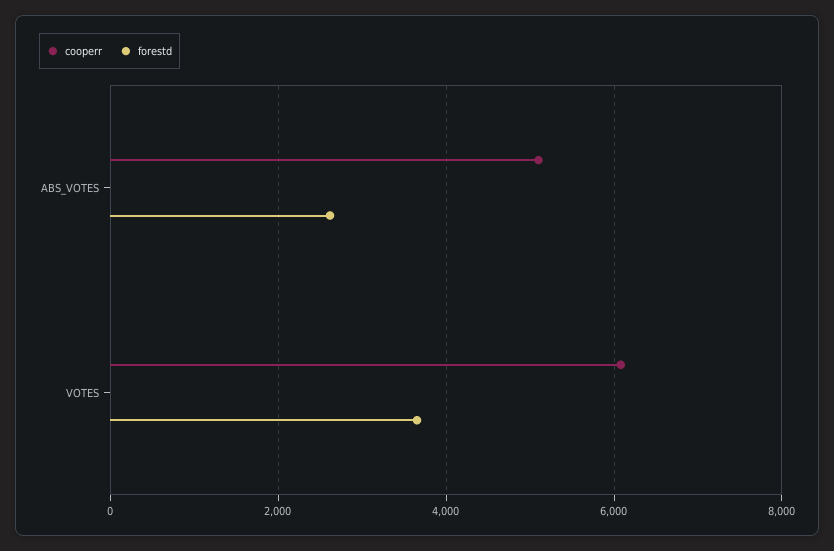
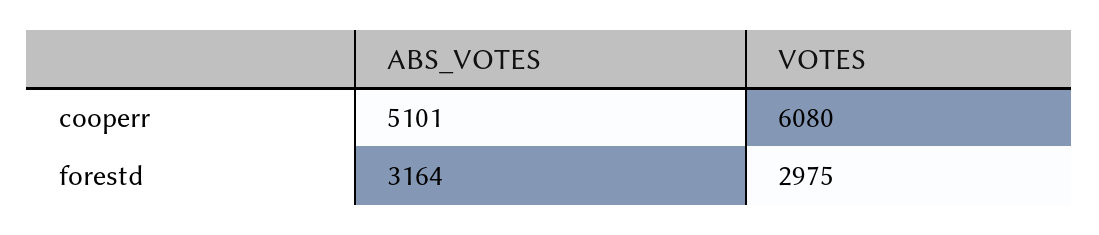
  {
    "cooperr": {
      "ABS_VOTES": 5101,
      "VOTES": 6080
    },
    "forestd": {
-     "ABS_VOTES": 2600,
+     "ABS_VOTES": 3164,
-     "VOTES": 3600
+     "VOTES": 2975
    }
  }

